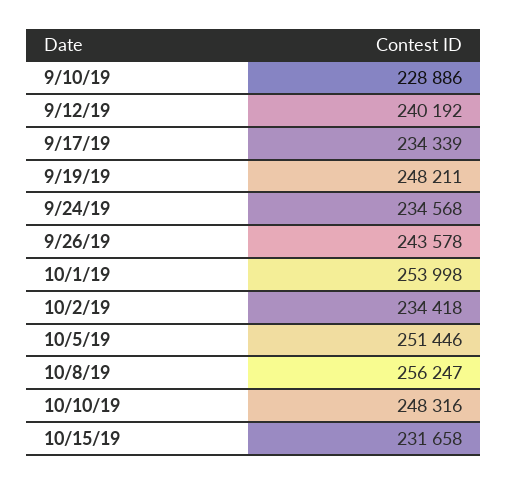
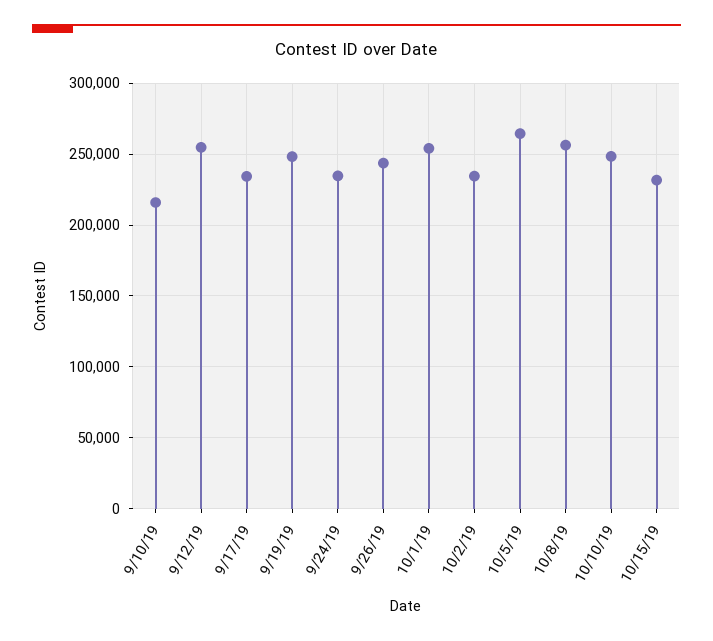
  {
-   "9/10/19": 228886,
+   "9/10/19": 215000,
-   "9/12/19": 240192,
+   "9/12/19": 255000,
    "9/17/19": 234339,
    "9/19/19": 248211,
    "9/24/19": 234568,
    "9/26/19": 243578,
    "10/1/19": 253998,
    "10/2/19": 234418,
-   "10/5/19": 251446,
+   "10/5/19": 265000,
    "10/8/19": 256247,
    "10/10/19": 248316,
    "10/15/19": 231658
  }

